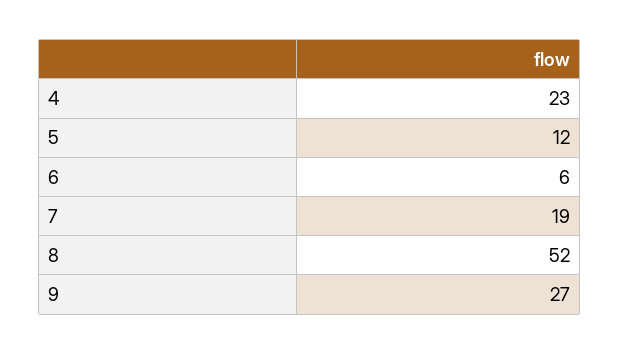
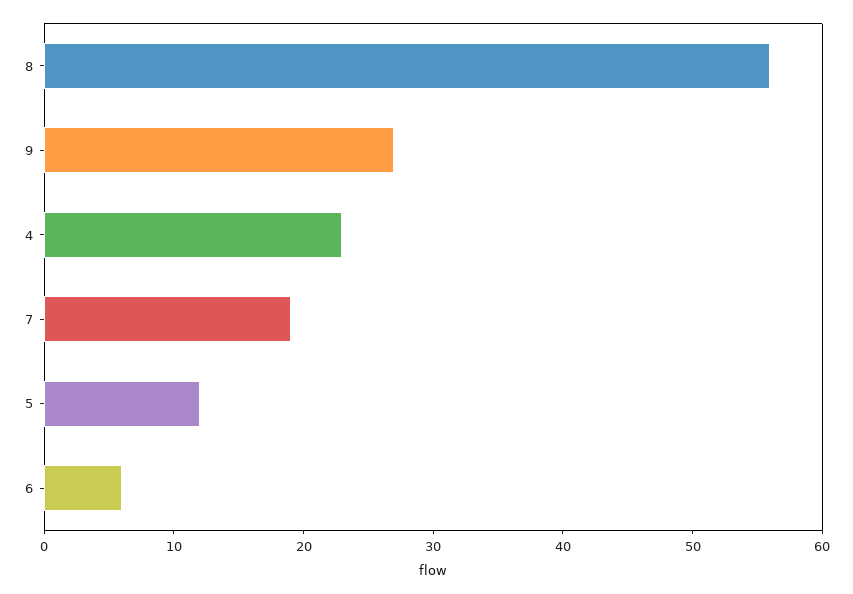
  {
    "4": 23,
    "5": 12,
    "6": 6,
    "7": 19,
-   "8": 52,
+   "8": 56,
    "9": 27
  }

